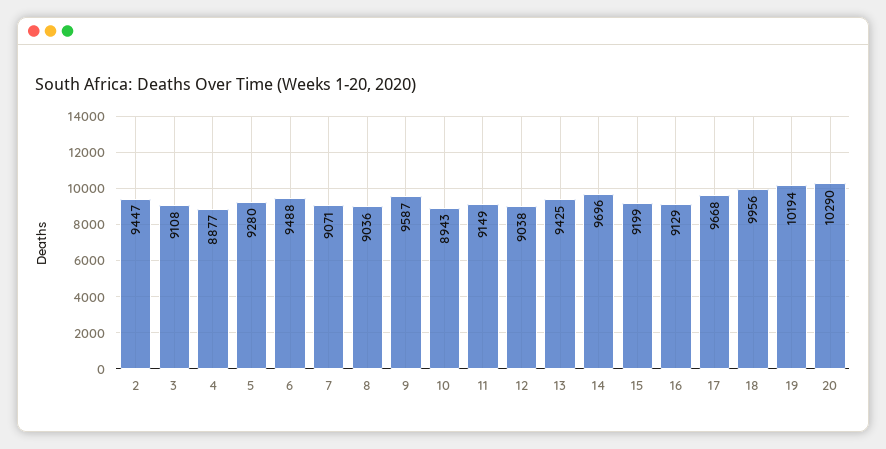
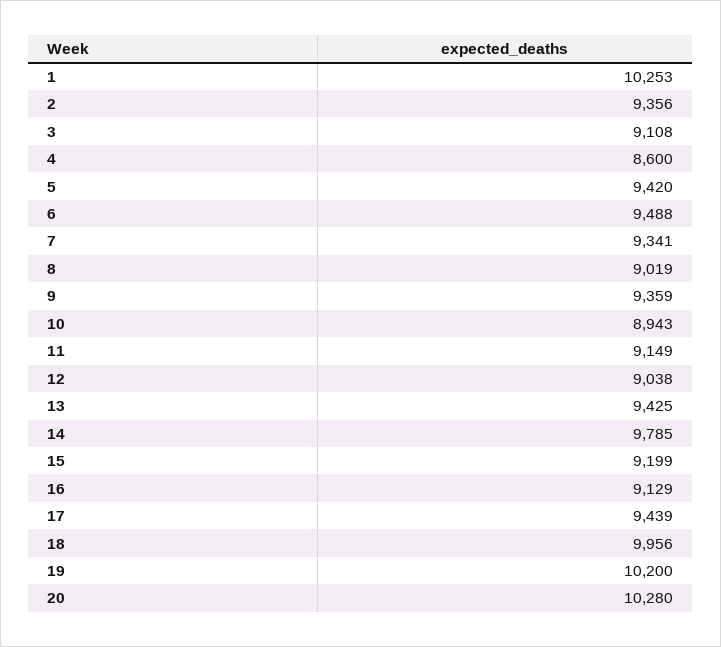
  {
-   "2": 9447,
+   "2": 9356,
    "3": 9108,
-   "4": 8877,
+   "4": 8600,
-   "5": 9280,
+   "5": 9420,
    "6": 9488,
-   "7": 9071,
+   "7": 9341,
-   "8": 9036,
+   "8": 9019,
-   "9": 9587,
+   "9": 9359,
    "10": 8943,
    "11": 9149,
    "12": 9038,
    "13": 9425,
-   "14": 9696,
+   "14": 9785,
    "15": 9199,
    "16": 9129,
-   "17": 9668,
+   "17": 9439,
    "18": 9956,
-   "19": 10194,
+   "19": 10200,
-   "20": 10290
+   "20": 10280,
+   "1": 10253
  }

